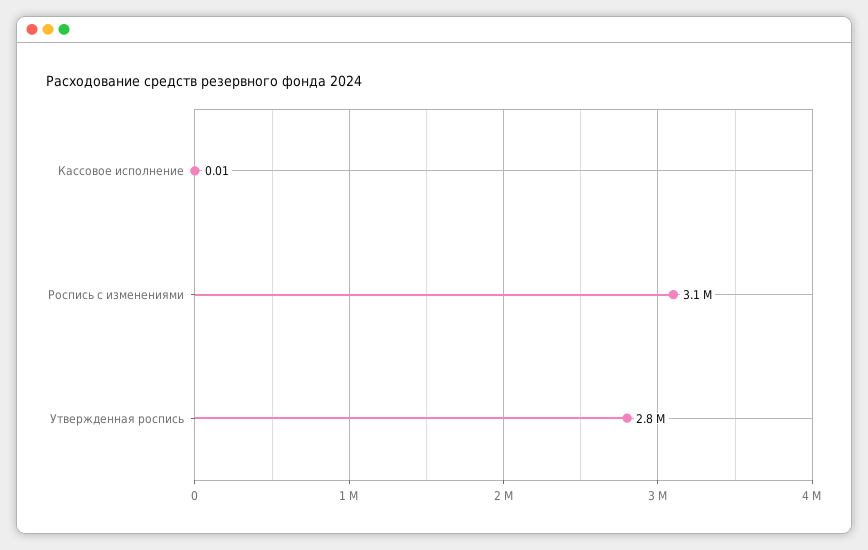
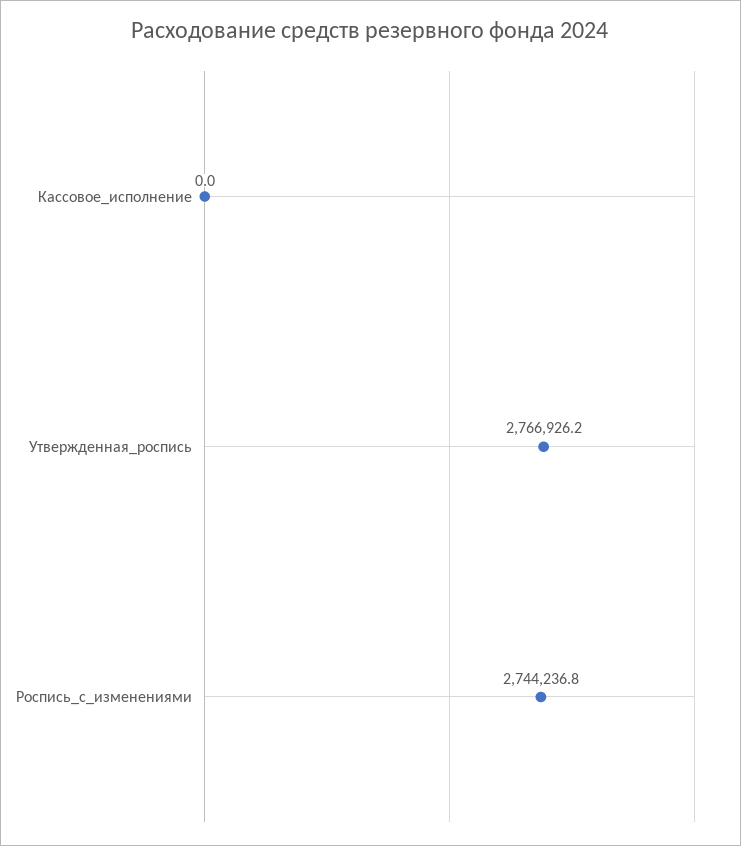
  {
    "Кассовое исполнение": 0.01,
-   "Роспись с изменениями": 3100000,
+   "Роспись с изменениями": 2744236.8,
    "Утвержденная роспись": 2766926.2
  }

